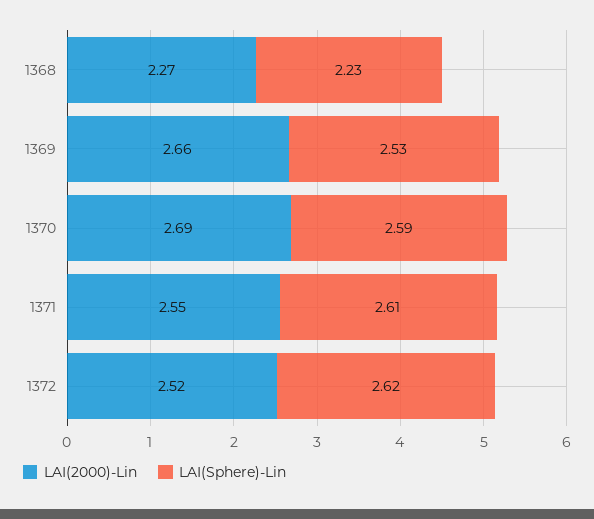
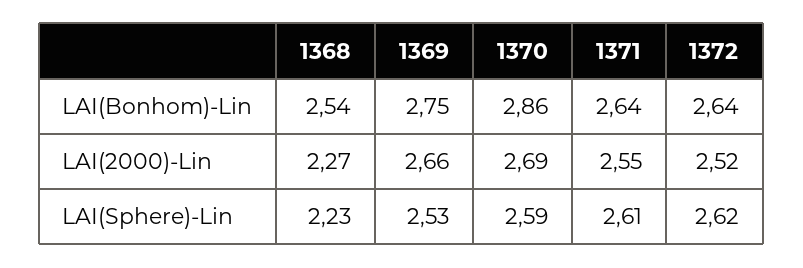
  {
    "LAI(2000)-Lin": {
      "1368": 2.27,
      "1369": 2.66,
      "1370": 2.69,
      "1371": 2.55,
      "1372": 2.52
    },
    "LAI(Sphere)-Lin": {
      "1368": 2.23,
      "1369": 2.53,
      "1370": 2.59,
      "1371": 2.61,
      "1372": 2.62
-   }
+   },
+   "LAI(Bonhom)-Lin": {
+     "1368": 2.54,
+     "1369": 2.75,
+     "1370": 2.86,
+     "1371": 2.64,
+     "1372": 2.64
+   }
  }

